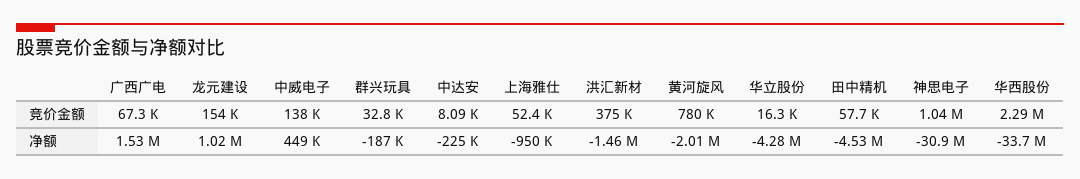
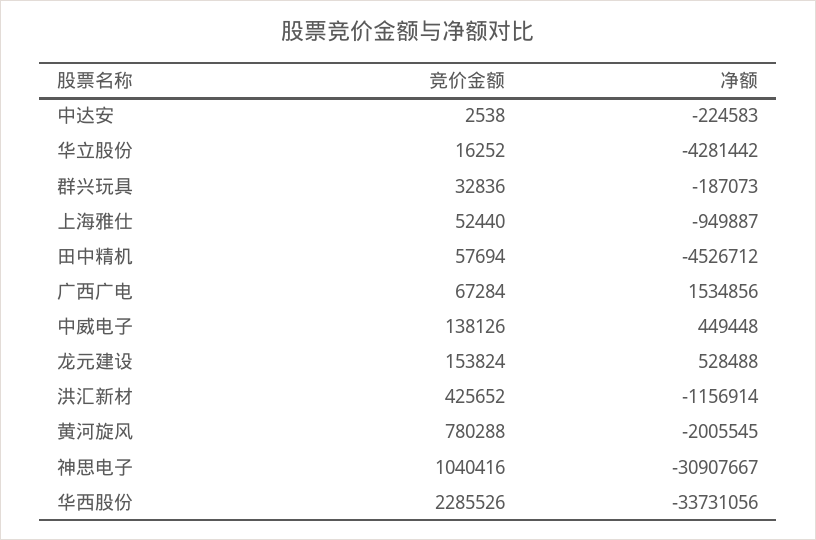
  {
    "广西广电": {
      "竞价金额": 67284,
      "净额": 1534856
    },
    "龙元建设": {
      "竞价金额": 153824,
-     "净额": 1020000
+     "净额": 528488
    },
    "中威电子": {
      "竞价金额": 138126,
      "净额": 449448
    },
    "群兴玩具": {
      "竞价金额": 32836,
      "净额": -187073
    },
    "中达安": {
-     "竞价金额": 8090,
+     "竞价金额": 2538,
      "净额": -224583
    },
    "上海雅仕": {
      "竞价金额": 52440,
      "净额": -949887
    },
    "洪汇新材": {
-     "竞价金额": 375000,
+     "竞价金额": 425652,
-     "净额": -1460000
+     "净额": -1156914
    },
    "黄河旋风": {
      "竞价金额": 780288,
      "净额": -2005545
    },
    "华立股份": {
      "竞价金额": 16252,
      "净额": -4281442
    },
    "田中精机": {
      "竞价金额": 57694,
      "净额": -4526712
    },
    "神思电子": {
      "竞价金额": 1040416,
      "净额": -30907667
    },
    "华西股份": {
      "竞价金额": 2285526,
      "净额": -33731056
    }
  }

